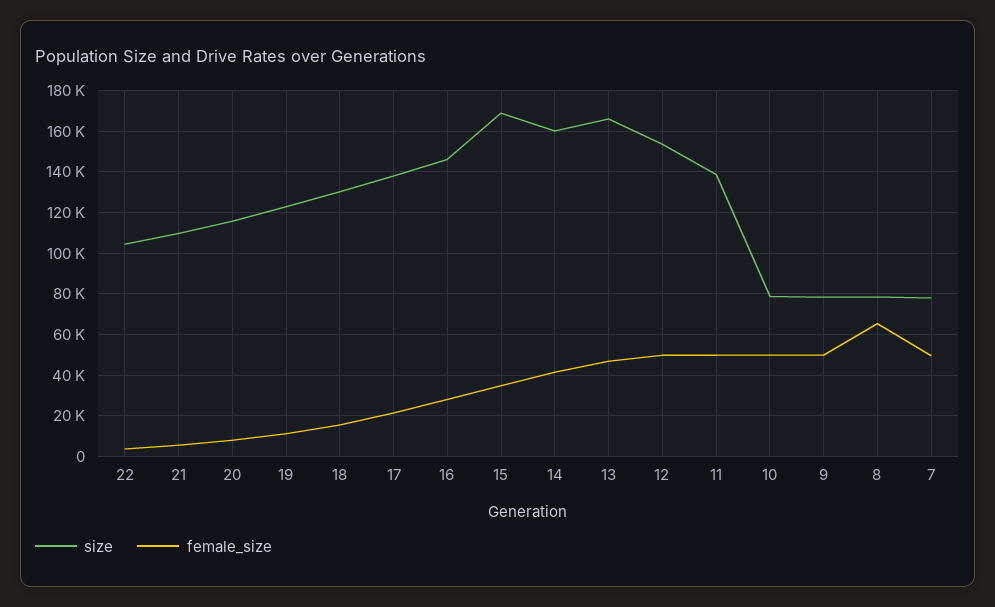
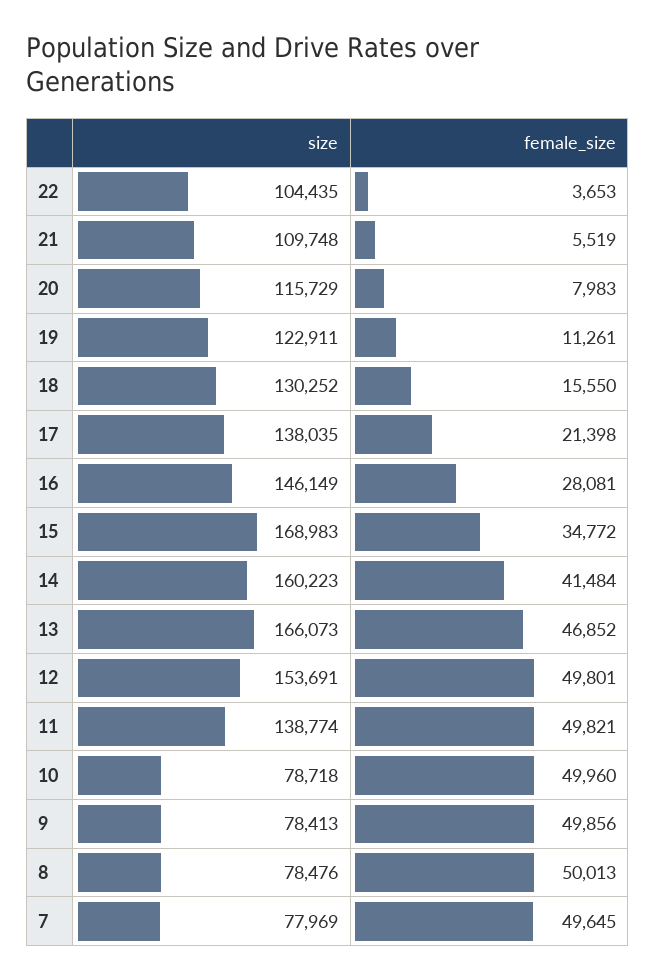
  {
    "size": {
      "22": 104435,
      "21": 109748,
      "20": 115729,
      "19": 122911,
      "18": 130252,
      "17": 138035,
      "16": 146149,
      "15": 168983,
      "14": 160223,
      "13": 166073,
      "12": 153691,
      "11": 138774,
      "10": 78718,
      "9": 78413,
      "8": 78476,
      "7": 77969
    },
    "female_size": {
      "22": 3653,
      "21": 5519,
      "20": 7983,
      "19": 11261,
      "18": 15550,
      "17": 21398,
      "16": 28081,
      "15": 34772,
      "14": 41484,
      "13": 46852,
      "12": 49801,
      "11": 49821,
      "10": 49960,
      "9": 49856,
-     "8": 65000,
+     "8": 50013,
      "7": 49645
    }
  }

